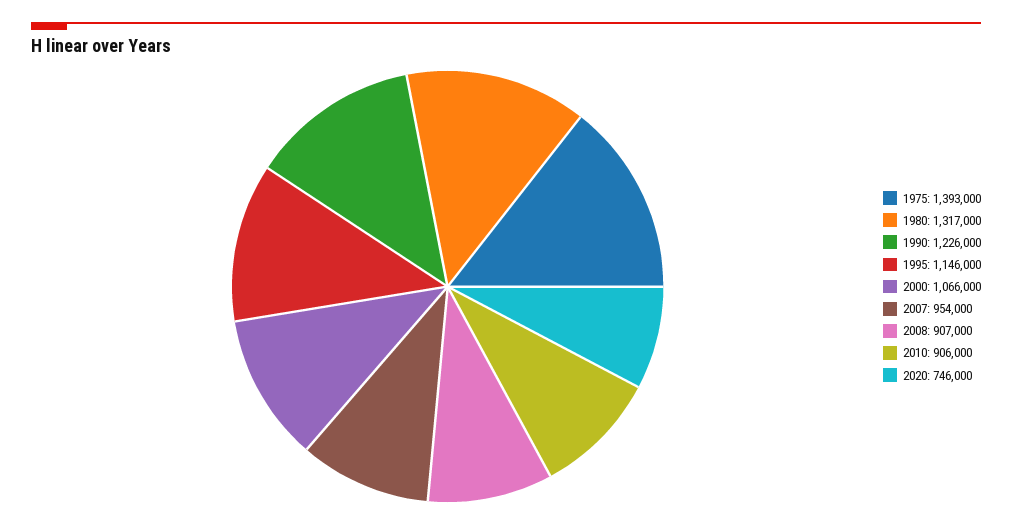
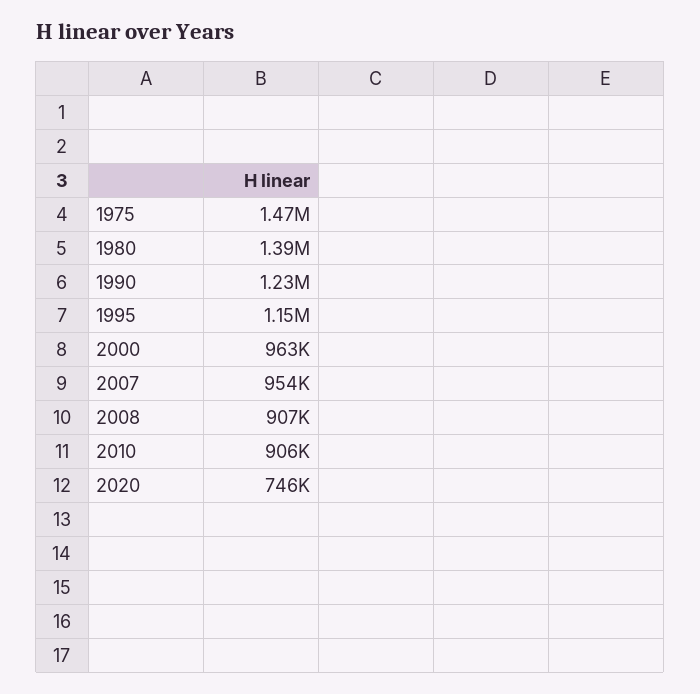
  {
-   "1975": 1393000,
+   "1975": 1470000,
-   "1980": 1317000,
+   "1980": 1390000,
    "1990": 1226000,
    "1995": 1146000,
-   "2000": 1066000,
+   "2000": 963000,
    "2007": 954000,
    "2008": 907000,
    "2010": 906000,
    "2020": 746000
  }

